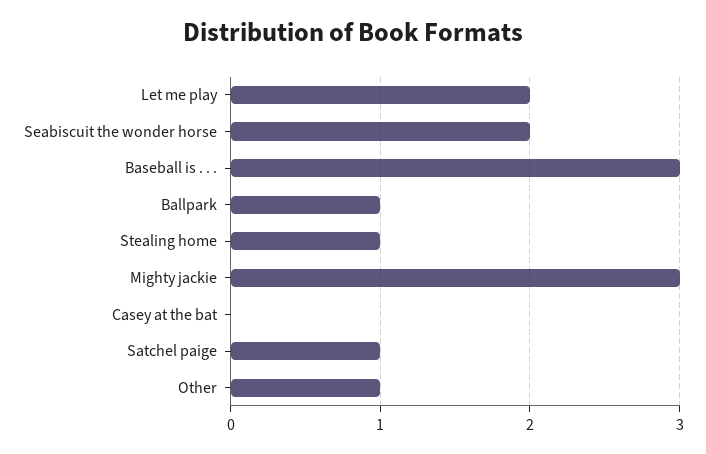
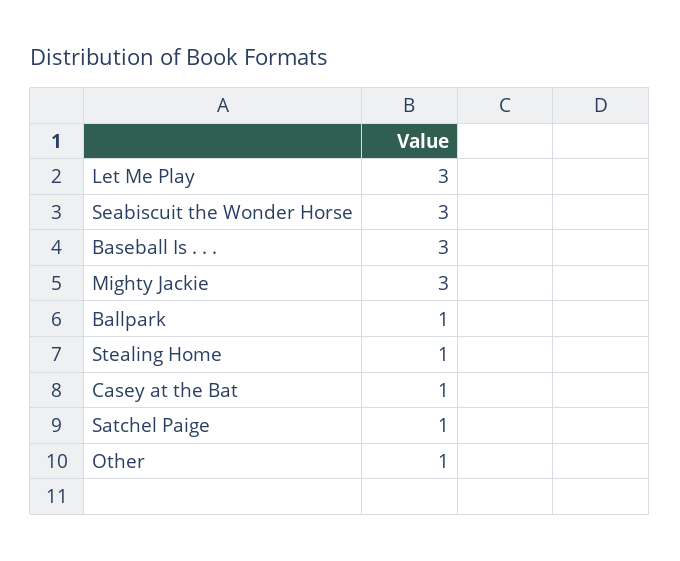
  {
-   "Let me play": 2,
+   "Let me play": 3,
-   "Seabiscuit the wonder horse": 2,
+   "Seabiscuit the wonder horse": 3,
    "Baseball is . . .": 3,
    "Ballpark": 1,
    "Stealing home": 1,
    "Mighty jackie": 3,
-   "Casey at the bat": 0,
+   "Casey at the bat": 1,
    "Satchel paige": 1,
    "Other": 1
  }

